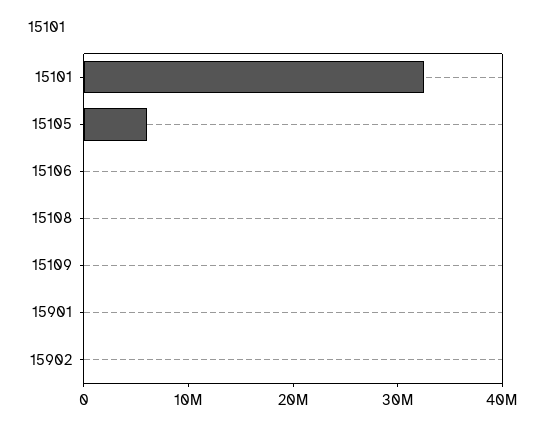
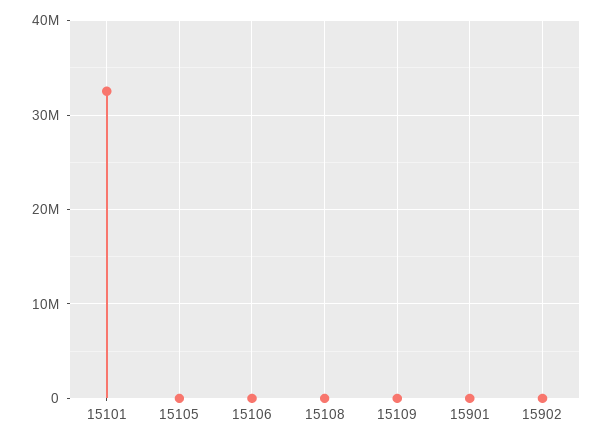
  {
    "15101": 33000000,
-   "15105": 6000000,
+   "15105": 0,
    "15106": 0,
    "15108": 0,
    "15109": 0,
    "15901": 0,
    "15902": 0
  }

